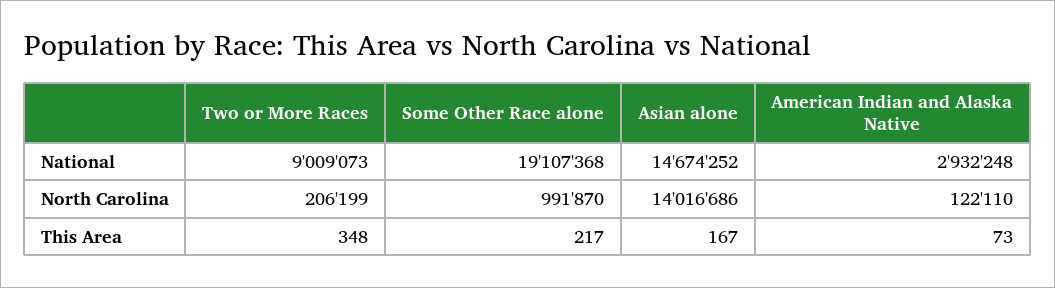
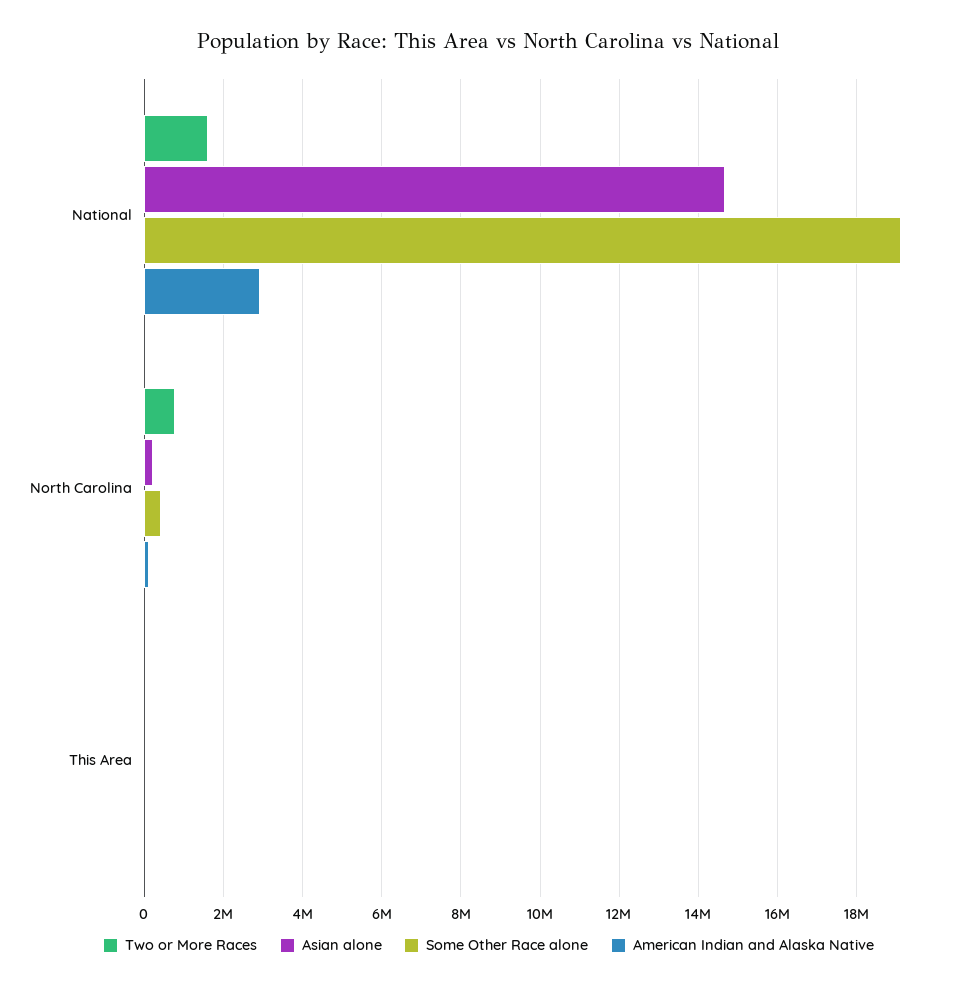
  {
    "Two or More Races": {
-     "National": 9009073,
+     "National": 1600000,
-     "North Carolina": 206199,
+     "North Carolina": 800000,
      "This Area": 348
    },
    "Some Other Race alone": {
      "National": 19107368,
-     "North Carolina": 991870,
+     "North Carolina": 400000,
      "This Area": 217
    },
    "Asian alone": {
      "National": 14674252,
-     "North Carolina": 14016686,
+     "North Carolina": 200000,
      "This Area": 167
    },
    "American Indian and Alaska Native": {
      "National": 2932248,
      "North Carolina": 122110,
      "This Area": 73
    }
  }

